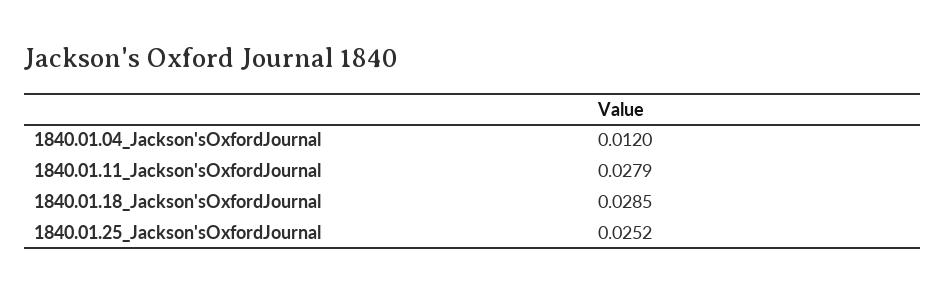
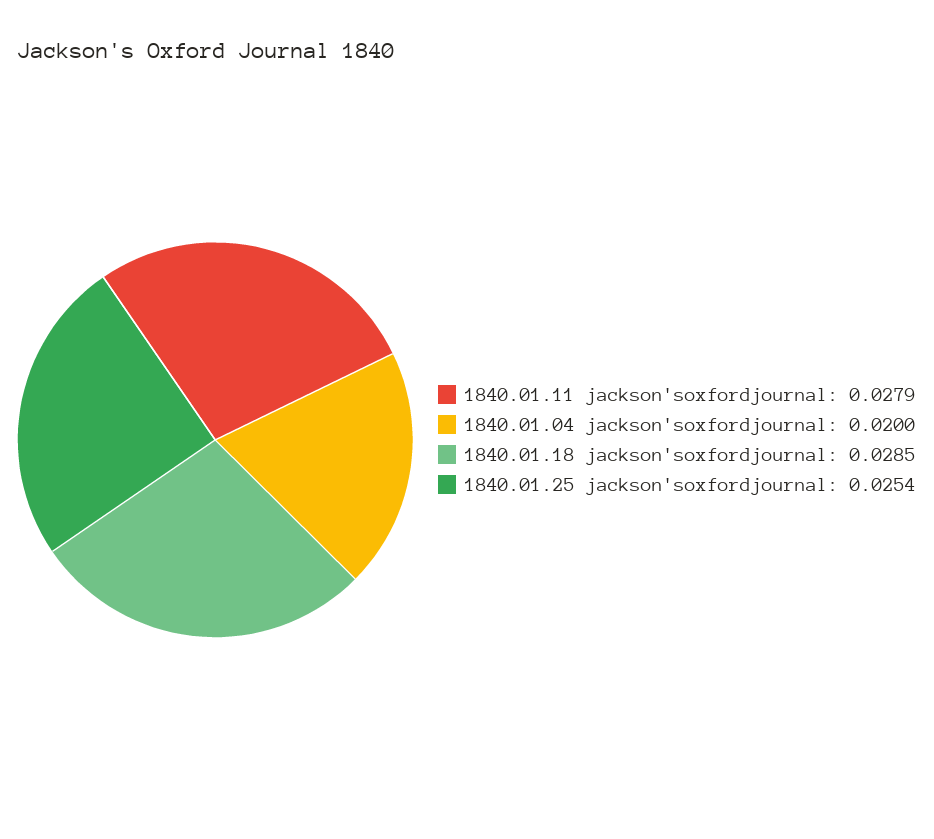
  {
-   "1840.01.04_Jackson'sOxfordJournal": 0.012,
+   "1840.01.04_Jackson'sOxfordJournal": 0.02,
    "1840.01.11_Jackson'sOxfordJournal": 0.0279,
    "1840.01.18_Jackson'sOxfordJournal": 0.0285,
-   "1840.01.25_Jackson'sOxfordJournal": 0.0252
+   "1840.01.25_Jackson'sOxfordJournal": 0.0254
  }

